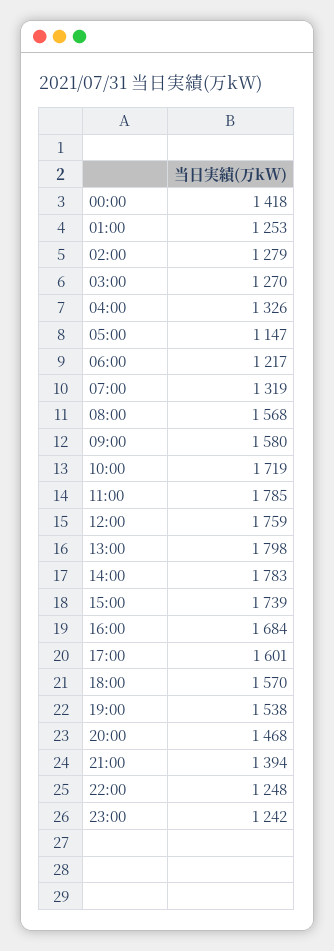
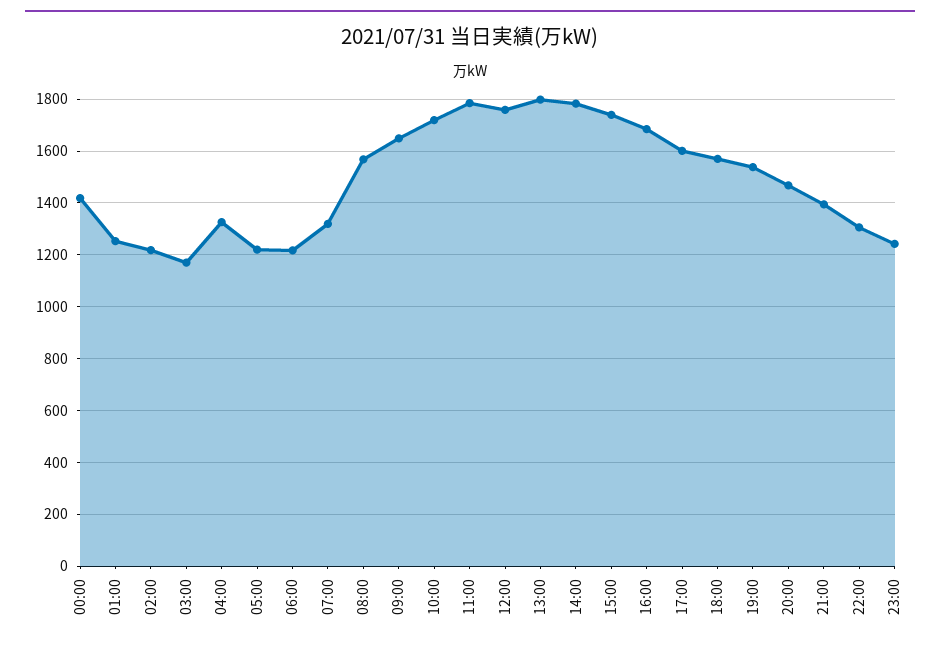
  {
    "00:00": 1418,
    "01:00": 1253,
-   "02:00": 1279,
+   "02:00": 1225,
-   "03:00": 1270,
+   "03:00": 1175,
    "04:00": 1326,
-   "05:00": 1147,
+   "05:00": 1225,
    "06:00": 1217,
    "07:00": 1319,
    "08:00": 1568,
-   "09:00": 1580,
+   "09:00": 1650,
    "10:00": 1719,
    "11:00": 1785,
    "12:00": 1759,
    "13:00": 1798,
    "14:00": 1783,
    "15:00": 1739,
    "16:00": 1684,
    "17:00": 1601,
    "18:00": 1570,
    "19:00": 1538,
    "20:00": 1468,
    "21:00": 1394,
-   "22:00": 1248,
+   "22:00": 1300,
    "23:00": 1242
  }

